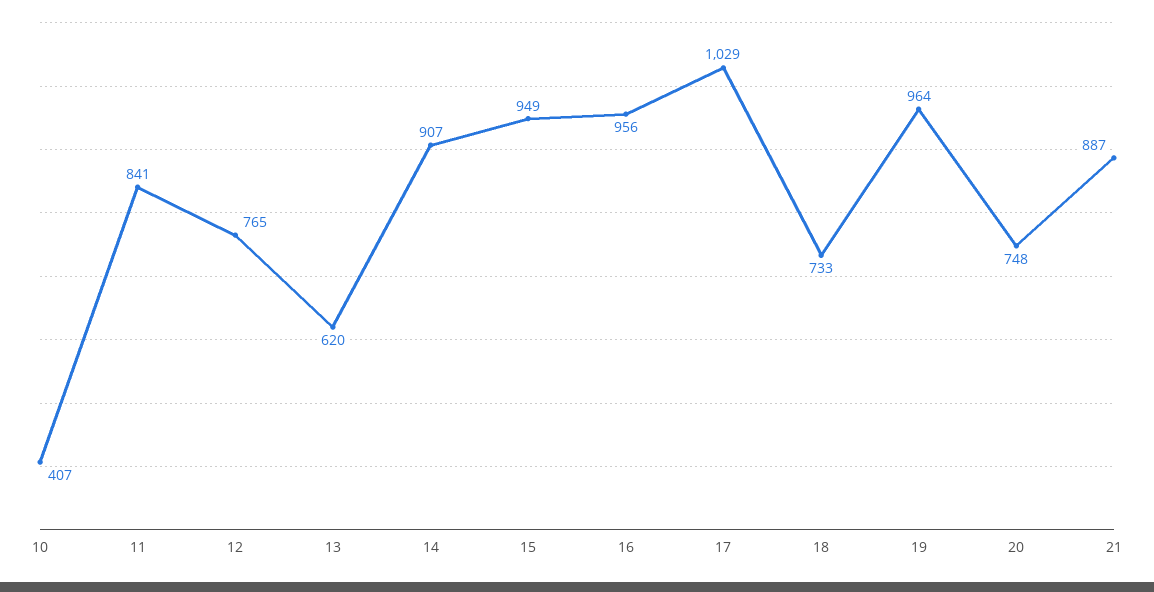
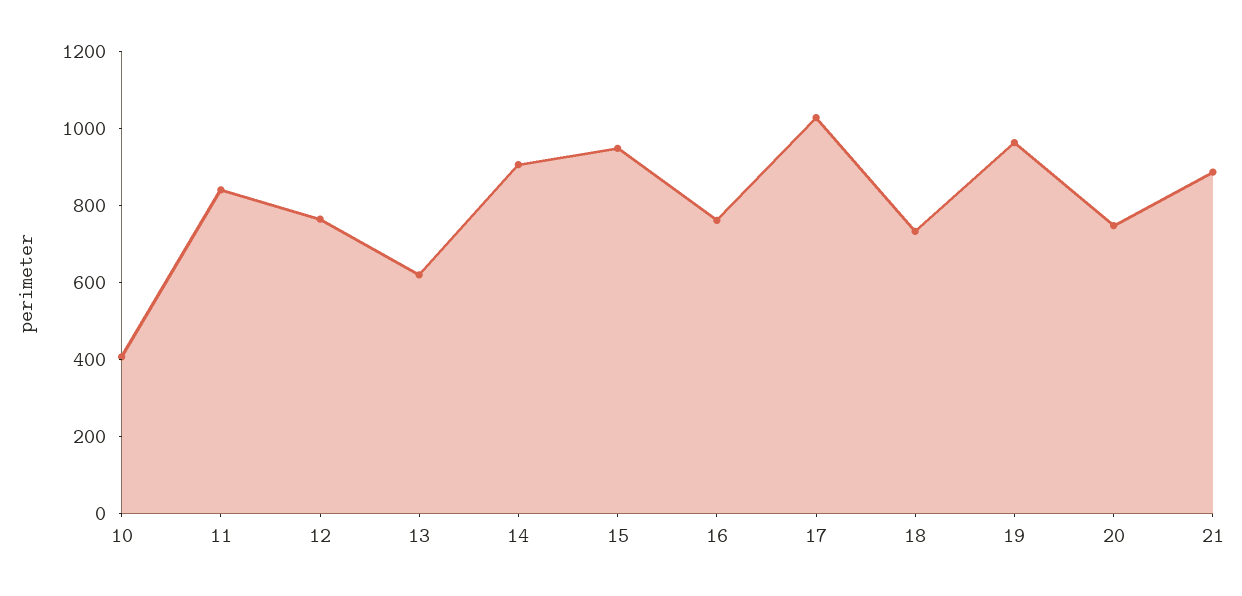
  {
    "10": 407,
    "11": 841,
    "12": 765,
    "13": 620,
    "14": 907,
    "15": 949,
-   "16": 956,
+   "16": 750,
    "17": 1029,
    "18": 733,
    "19": 964,
    "20": 748,
    "21": 887
  }

